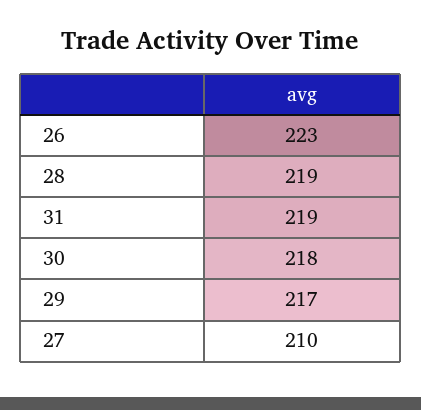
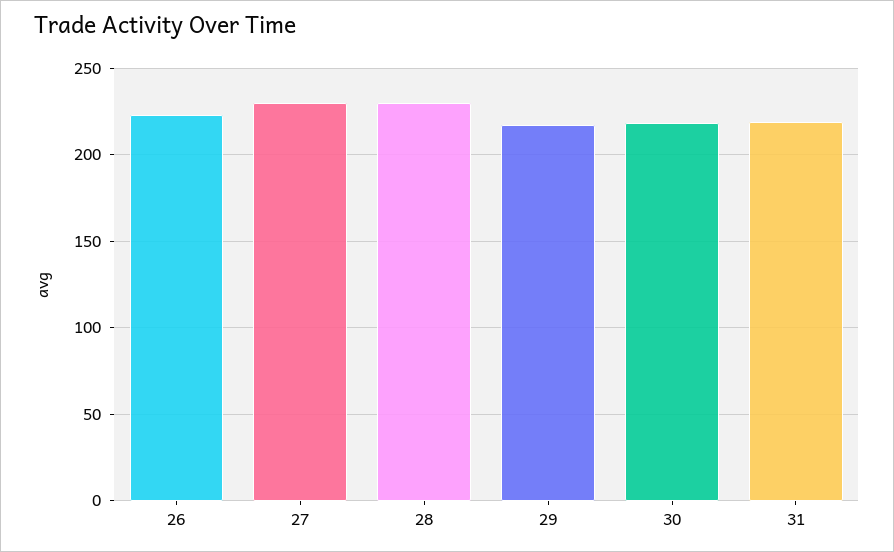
  {
    "26": 223,
-   "28": 219,
+   "28": 230,
    "31": 219,
    "30": 218,
    "29": 217,
-   "27": 210
+   "27": 230
  }

